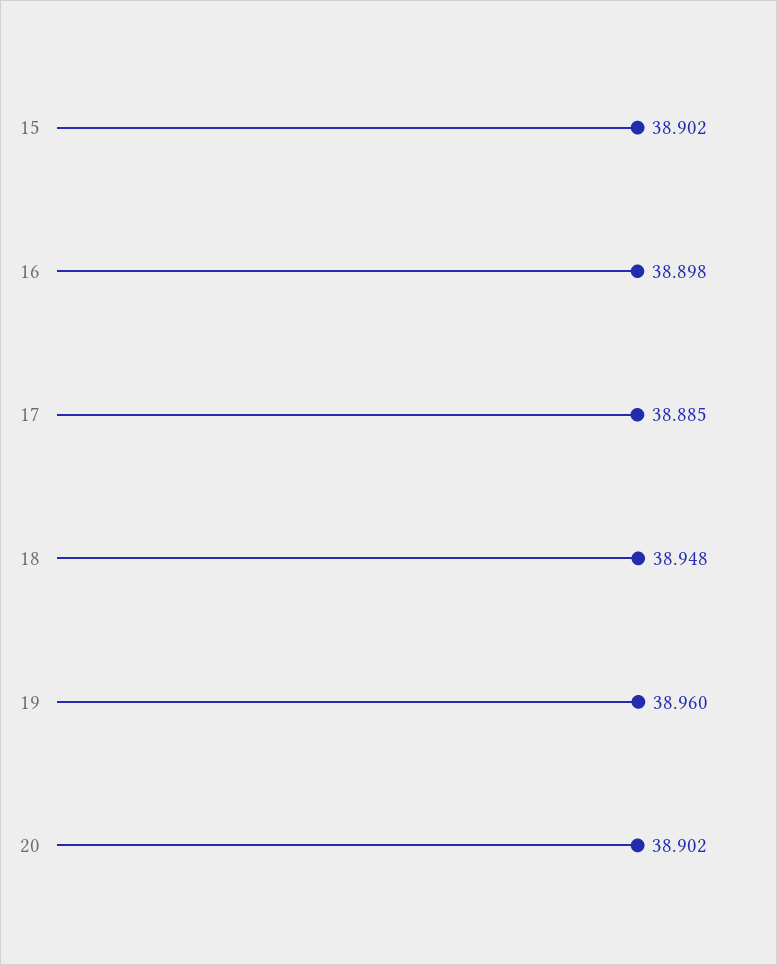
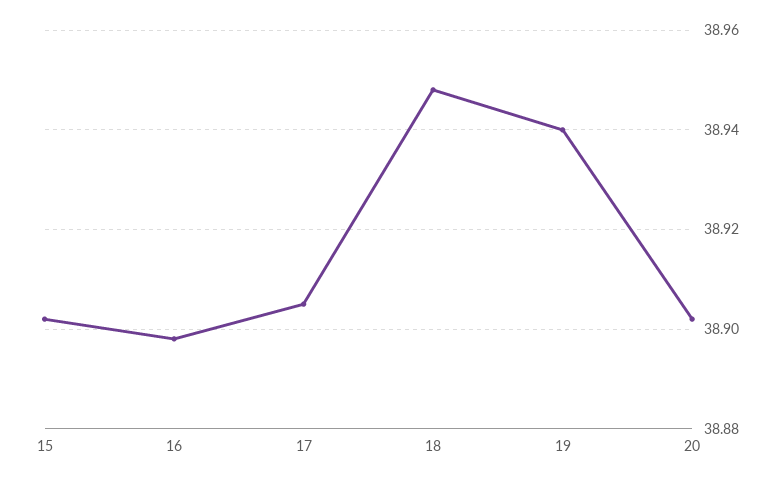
  {
    "15": 38.902,
    "16": 38.898,
-   "17": 38.885,
+   "17": 38.905,
    "18": 38.948,
-   "19": 38.96,
+   "19": 38.94,
    "20": 38.902
  }

